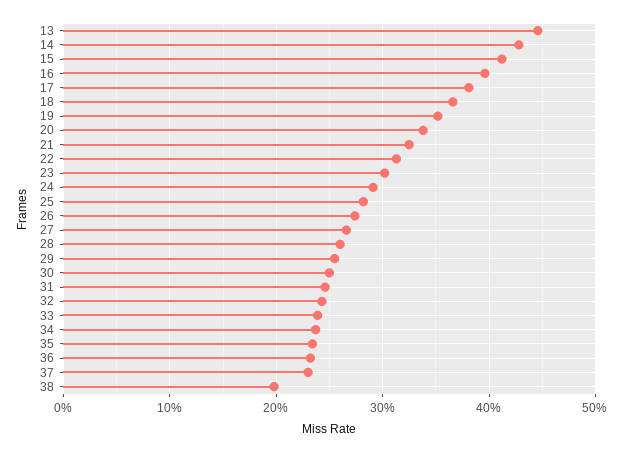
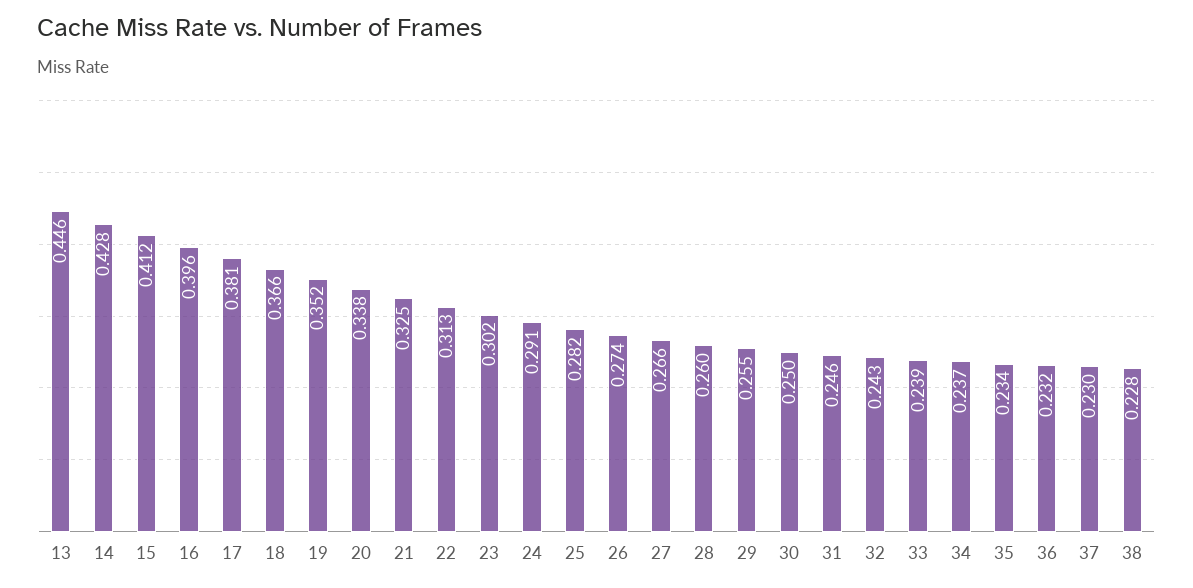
  {
    "13": 0.446,
    "14": 0.428,
    "15": 0.412,
    "16": 0.396,
    "17": 0.381,
    "18": 0.366,
    "19": 0.352,
    "20": 0.338,
    "21": 0.325,
    "22": 0.313,
    "23": 0.302,
    "24": 0.291,
    "25": 0.282,
    "26": 0.274,
    "27": 0.266,
    "28": 0.26,
    "29": 0.255,
    "30": 0.25,
    "31": 0.246,
    "32": 0.243,
    "33": 0.239,
    "34": 0.237,
    "35": 0.234,
    "36": 0.232,
    "37": 0.23,
-   "38": 0.2
+   "38": 0.228
  }

